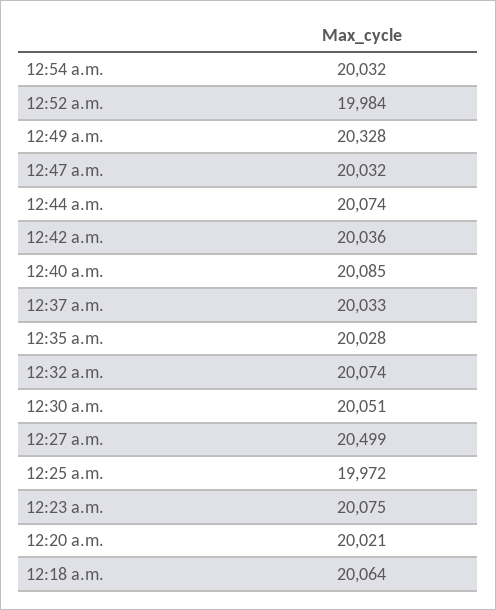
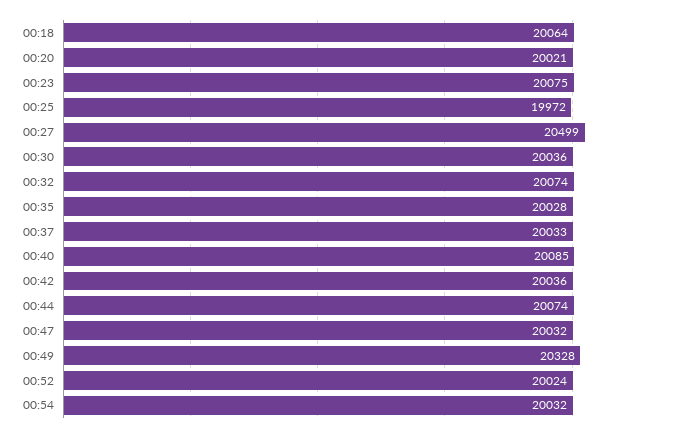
  {
    "12:54 a.m.": 20032,
-   "12:52 a.m.": 19984,
+   "12:52 a.m.": 20024,
    "12:49 a.m.": 20328,
    "12:47 a.m.": 20032,
    "12:44 a.m.": 20074,
    "12:42 a.m.": 20036,
    "12:40 a.m.": 20085,
    "12:37 a.m.": 20033,
    "12:35 a.m.": 20028,
    "12:32 a.m.": 20074,
-   "12:30 a.m.": 20051,
+   "12:30 a.m.": 20036,
    "12:27 a.m.": 20499,
    "12:25 a.m.": 19972,
    "12:23 a.m.": 20075,
    "12:20 a.m.": 20021,
    "12:18 a.m.": 20064
  }

